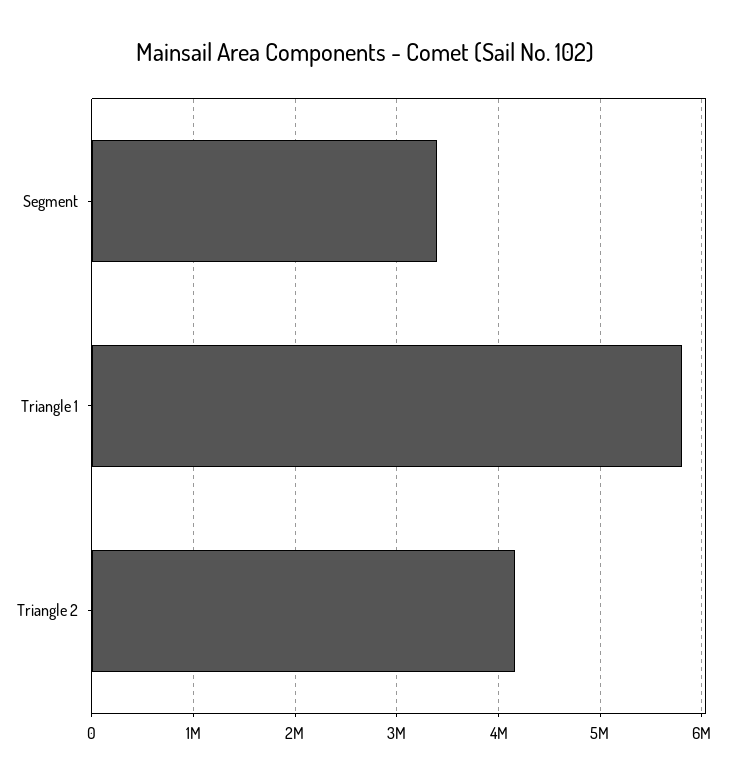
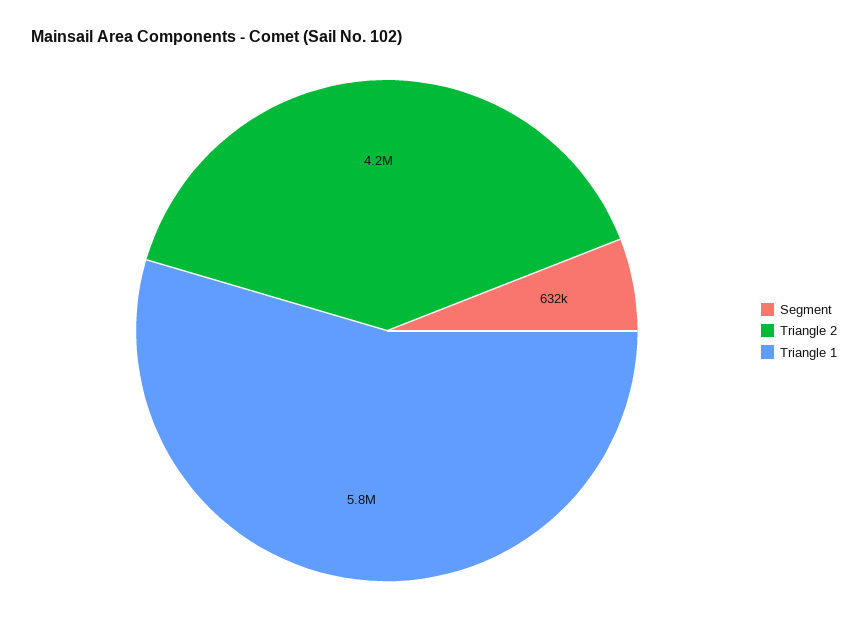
  {
-   "Segment": 3400000,
+   "Segment": 632000,
    "Triangle 1": 5800000,
    "Triangle 2": 4200000
  }

